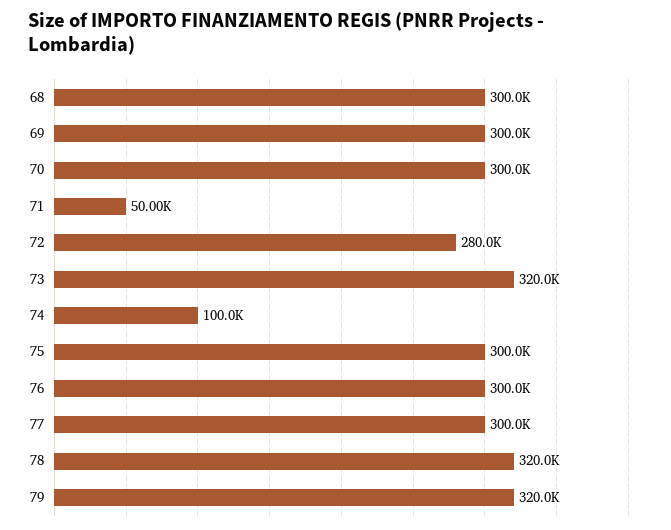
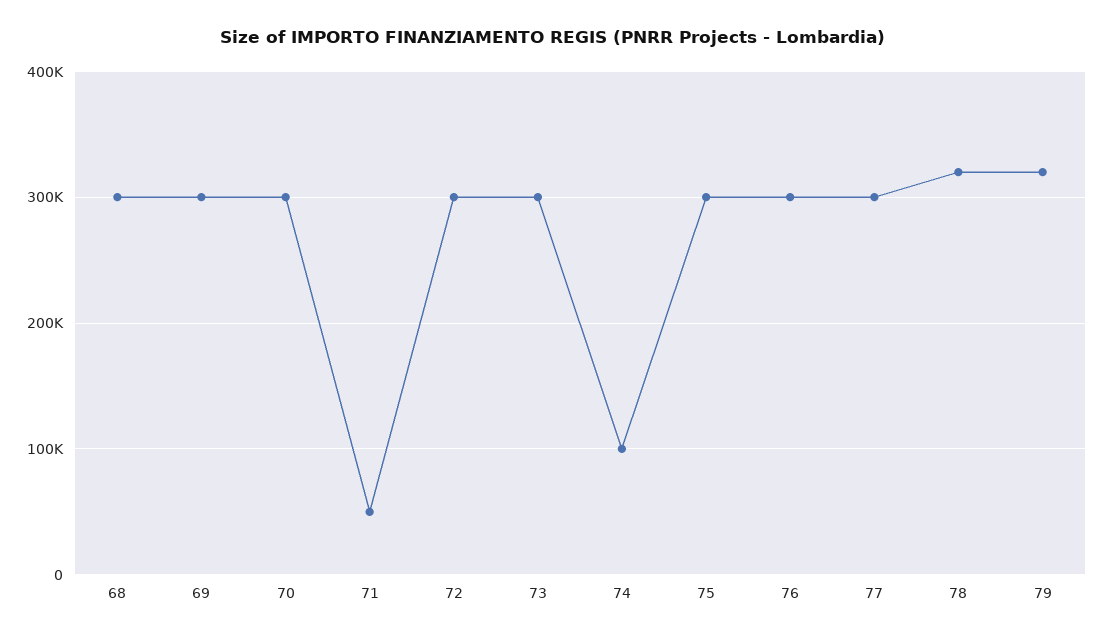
  {
    "68": 300000,
    "69": 300000,
    "70": 300000,
    "71": 50000,
-   "72": 280000,
+   "72": 300000,
-   "73": 320000,
+   "73": 300000,
    "74": 100000,
    "75": 300000,
    "76": 300000,
    "77": 300000,
    "78": 320000,
    "79": 320000
  }

